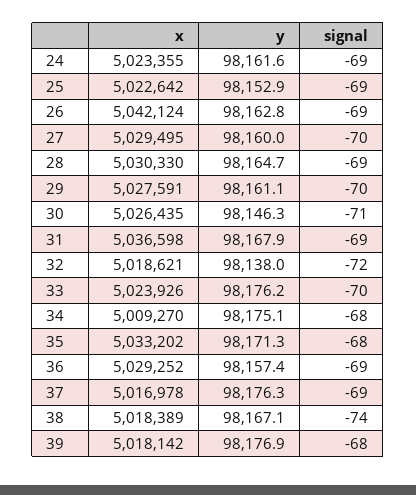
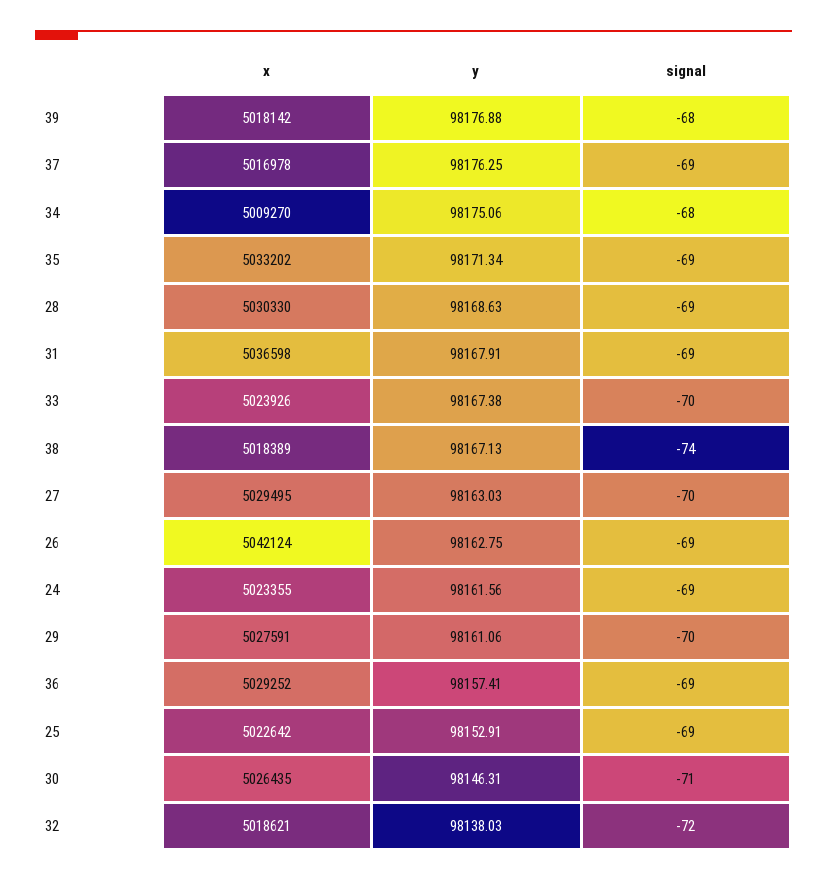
  {
    "x": {
      "24": 5023355,
      "25": 5022642,
      "26": 5042124,
      "27": 5029495,
      "28": 5030330,
      "29": 5027591,
      "30": 5026435,
      "31": 5036598,
      "32": 5018621,
      "33": 5023926,
      "34": 5009270,
      "35": 5033202,
      "36": 5029252,
      "37": 5016978,
      "38": 5018389,
      "39": 5018142
    },
    "y": {
      "24": 98161.56,
      "25": 98152.91,
      "26": 98162.75,
-     "27": 98160,
+     "27": 98163.03,
-     "28": 98164.7,
+     "28": 98168.63,
      "29": 98161.06,
      "30": 98146.31,
      "31": 98167.91,
      "32": 98138.03,
-     "33": 98176.2,
+     "33": 98167.38,
      "34": 98175.06,
      "35": 98171.34,
      "36": 98157.41,
      "37": 98176.25,
      "38": 98167.13,
      "39": 98176.88
    },
    "signal": {
      "24": -69,
      "25": -69,
      "26": -69,
      "27": -70,
      "28": -69,
      "29": -70,
      "30": -71,
      "31": -69,
      "32": -72,
      "33": -70,
      "34": -68,
-     "35": -68,
+     "35": -69,
      "36": -69,
      "37": -69,
      "38": -74,
      "39": -68
    }
  }

